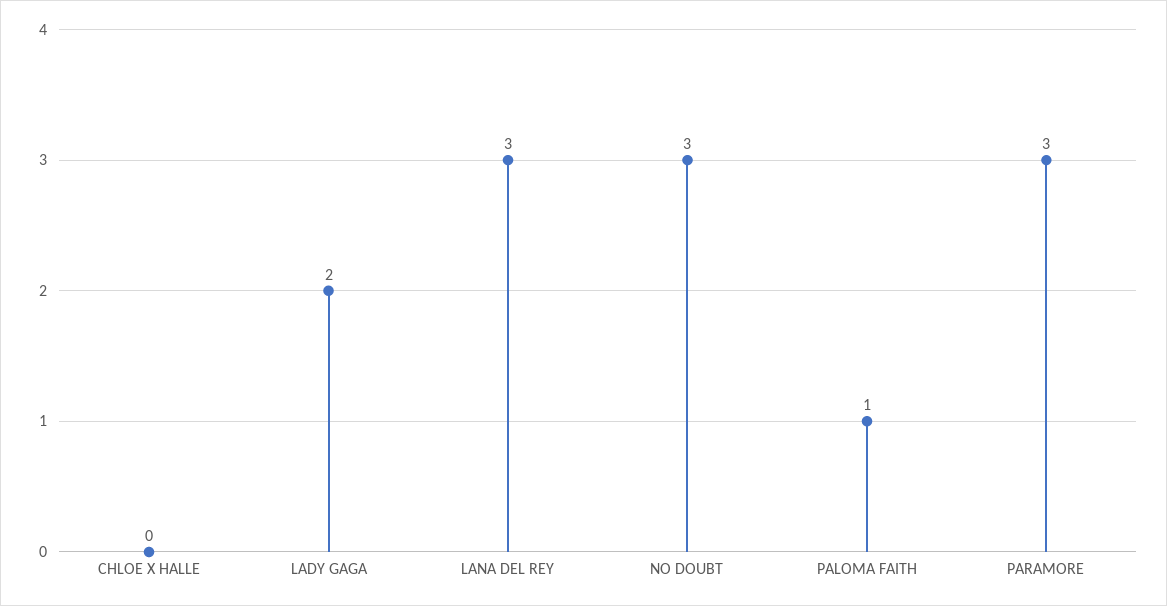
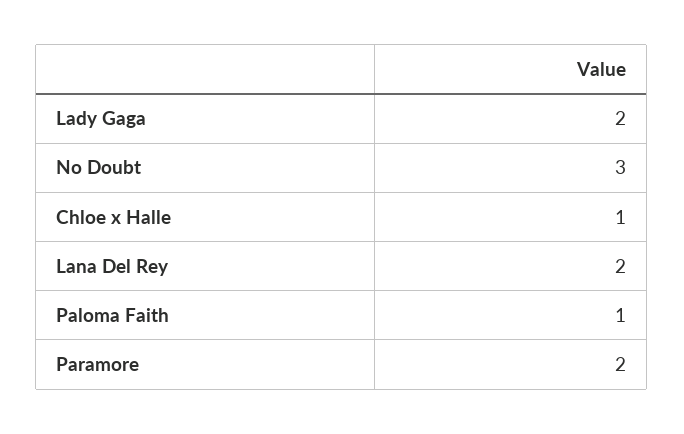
  {
-   "CHLOE X HALLE": 0,
+   "CHLOE X HALLE": 1,
    "LADY GAGA": 2,
-   "LANA DEL REY": 3,
+   "LANA DEL REY": 2,
    "NO DOUBT": 3,
    "PALOMA FAITH": 1,
-   "PARAMORE": 3
+   "PARAMORE": 2
  }

